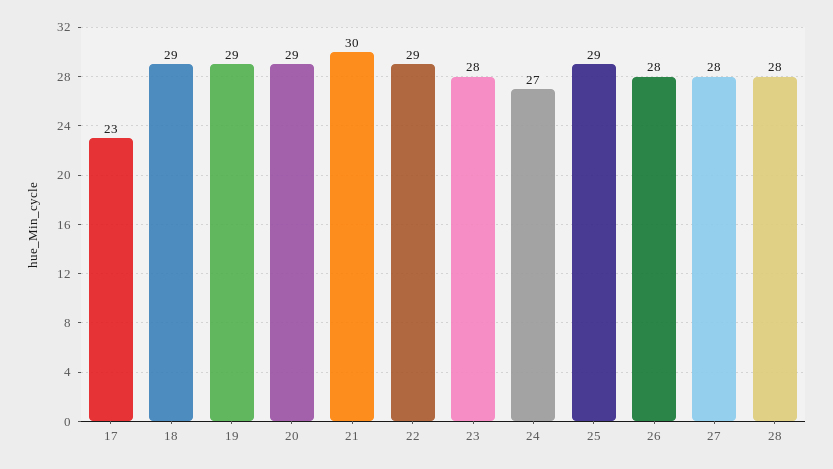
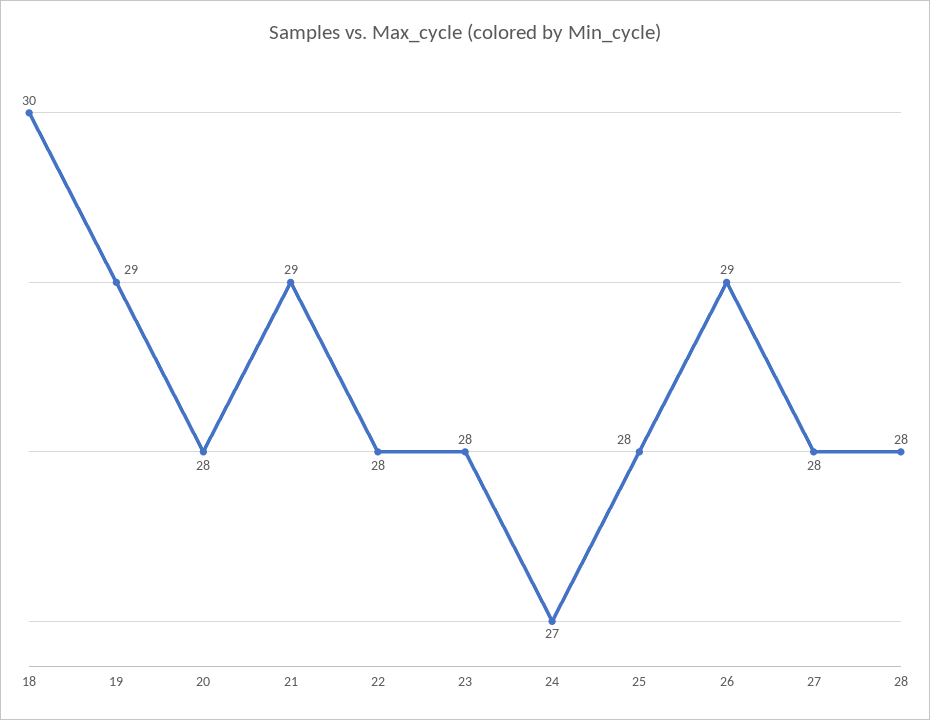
  {
-   "17": 23,
-   "18": 29,
+   "18": 30,
    "19": 29,
-   "20": 29,
+   "20": 28,
-   "21": 30,
+   "21": 29,
-   "22": 29,
+   "22": 28,
    "23": 28,
    "24": 27,
-   "25": 29,
+   "25": 28,
-   "26": 28,
+   "26": 29,
    "27": 28,
    "28": 28
  }

